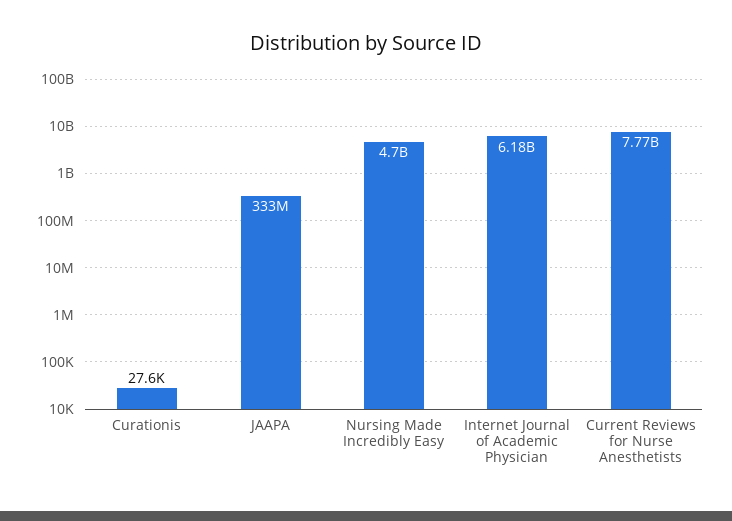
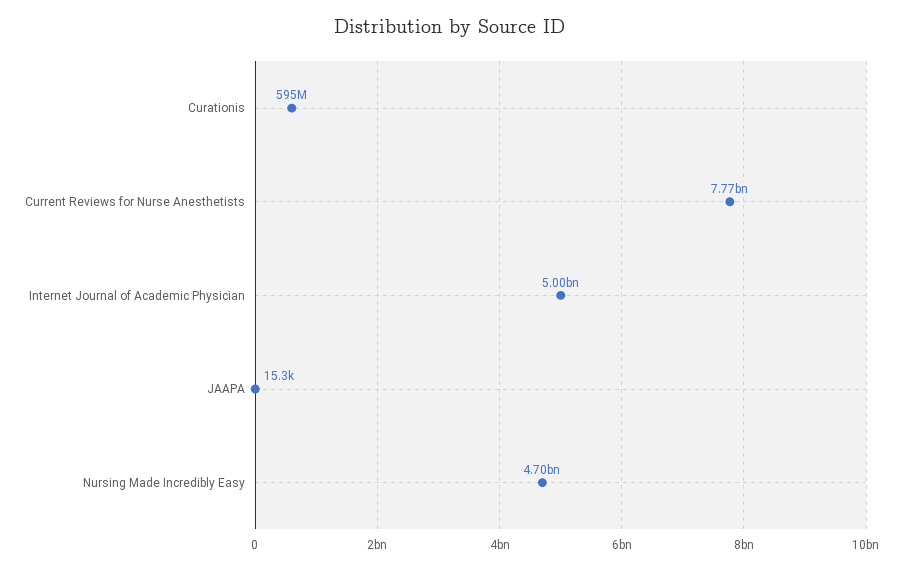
  {
-   "Curationis": 27600,
+   "Curationis": 595000000,
-   "JAAPA": 333000000,
+   "JAAPA": 15300,
    "Nursing Made Incredibly Easy": 4700000000,
-   "Internet Journal of Academic Physician": 6180000000,
+   "Internet Journal of Academic Physician": 5000000000,
    "Current Reviews for Nurse Anesthetists": 7770000000
  }

